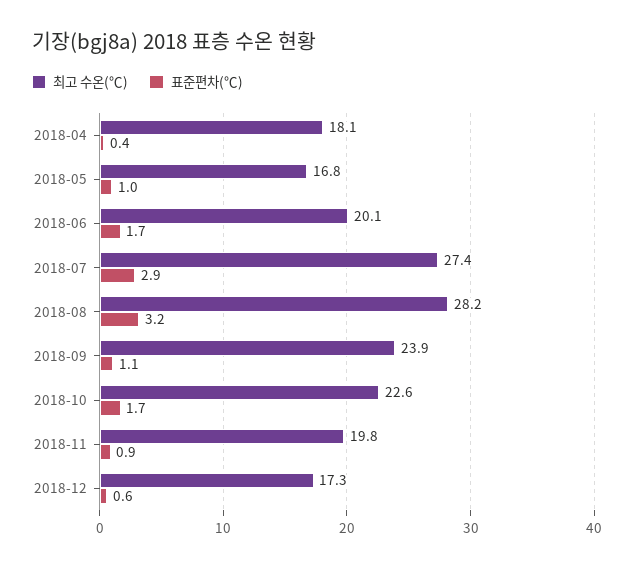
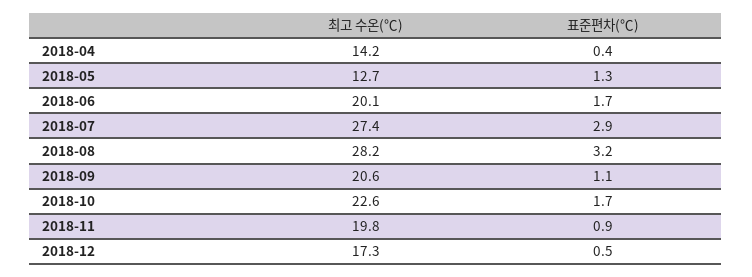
  {
    "최고 수온(℃)": {
-     "2018-04": 18.1,
+     "2018-04": 14.2,
-     "2018-05": 16.8,
+     "2018-05": 12.7,
      "2018-06": 20.1,
      "2018-07": 27.4,
      "2018-08": 28.2,
-     "2018-09": 23.9,
+     "2018-09": 20.6,
      "2018-10": 22.6,
      "2018-11": 19.8,
      "2018-12": 17.3
    },
    "표준편차(℃)": {
      "2018-04": 0.4,
-     "2018-05": 1,
+     "2018-05": 1.3,
      "2018-06": 1.7,
      "2018-07": 2.9,
      "2018-08": 3.2,
      "2018-09": 1.1,
      "2018-10": 1.7,
      "2018-11": 0.9,
-     "2018-12": 0.6
+     "2018-12": 0.5
    }
  }

